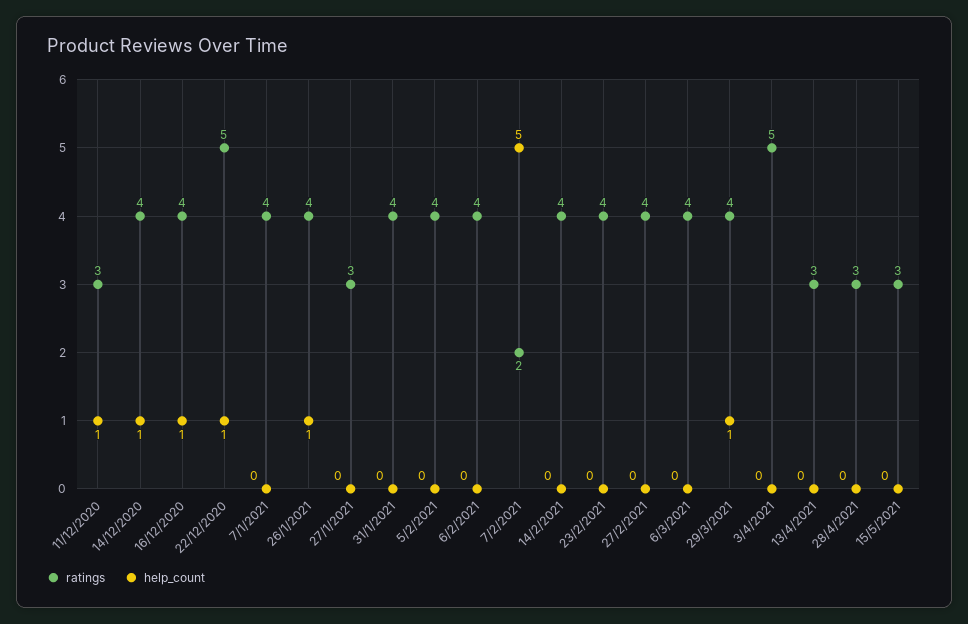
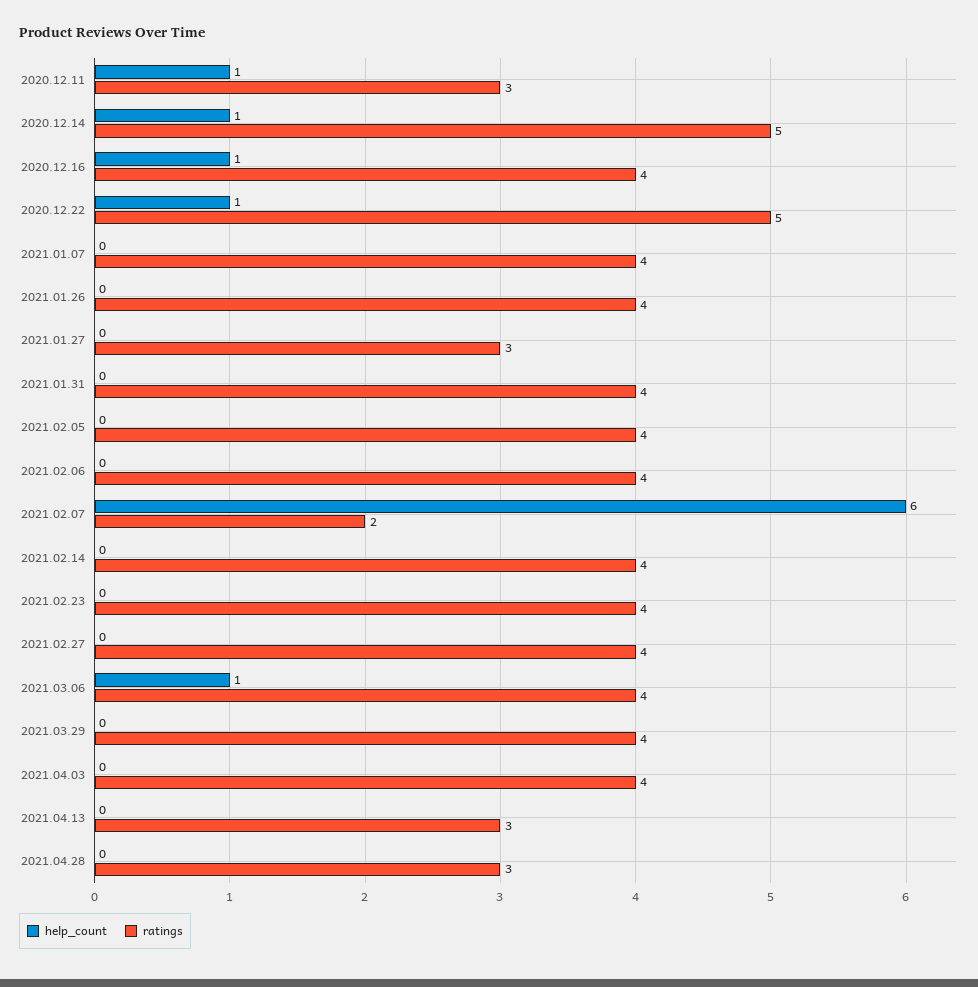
  {
    "ratings": {
      "11/12/2020": 3,
-     "14/12/2020": 4,
+     "14/12/2020": 5,
      "16/12/2020": 4,
      "22/12/2020": 5,
      "7/1/2021": 4,
      "26/1/2021": 4,
      "27/1/2021": 3,
      "31/1/2021": 4,
      "5/2/2021": 4,
      "6/2/2021": 4,
      "7/2/2021": 2,
      "14/2/2021": 4,
      "23/2/2021": 4,
      "27/2/2021": 4,
      "6/3/2021": 4,
      "29/3/2021": 4,
-     "3/4/2021": 5,
+     "3/4/2021": 4,
      "13/4/2021": 3,
-     "28/4/2021": 3,
+     "28/4/2021": 3
-     "15/5/2021": 3
    },
    "help_count": {
      "11/12/2020": 1,
      "14/12/2020": 1,
      "16/12/2020": 1,
      "22/12/2020": 1,
      "7/1/2021": 0,
-     "26/1/2021": 1,
+     "26/1/2021": 0,
      "27/1/2021": 0,
      "31/1/2021": 0,
      "5/2/2021": 0,
      "6/2/2021": 0,
-     "7/2/2021": 5,
+     "7/2/2021": 6,
      "14/2/2021": 0,
      "23/2/2021": 0,
      "27/2/2021": 0,
-     "6/3/2021": 0,
+     "6/3/2021": 1,
-     "29/3/2021": 1,
+     "29/3/2021": 0,
      "3/4/2021": 0,
      "13/4/2021": 0,
-     "28/4/2021": 0,
+     "28/4/2021": 0
-     "15/5/2021": 0
    }
  }

